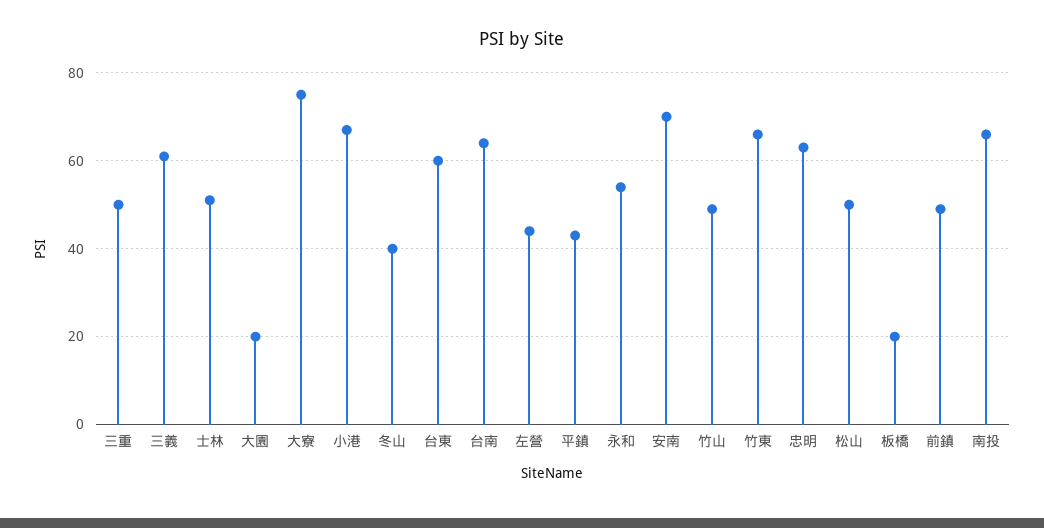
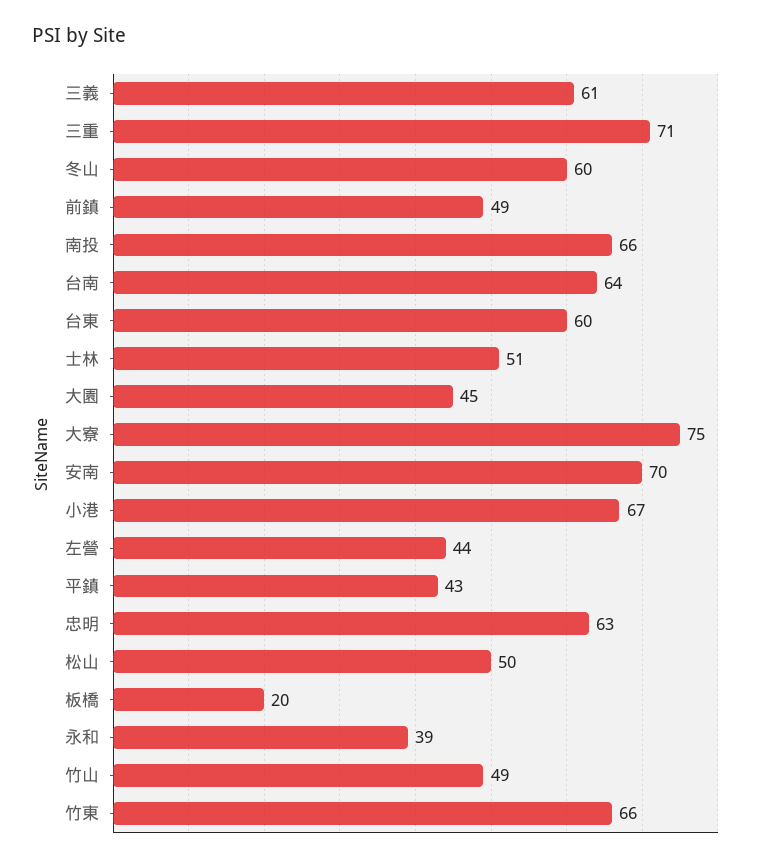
  {
-   "三重": 50,
+   "三重": 71,
    "三義": 61,
    "士林": 51,
-   "大園": 20,
+   "大園": 45,
    "大寮": 75,
    "小港": 67,
-   "冬山": 40,
+   "冬山": 60,
    "台東": 60,
    "台南": 64,
    "左營": 44,
    "平鎮": 43,
-   "永和": 55,
+   "永和": 39,
    "安南": 70,
    "竹山": 49,
    "竹東": 66,
    "忠明": 63,
    "松山": 50,
    "板橋": 20,
    "前鎮": 49,
    "南投": 66
  }

